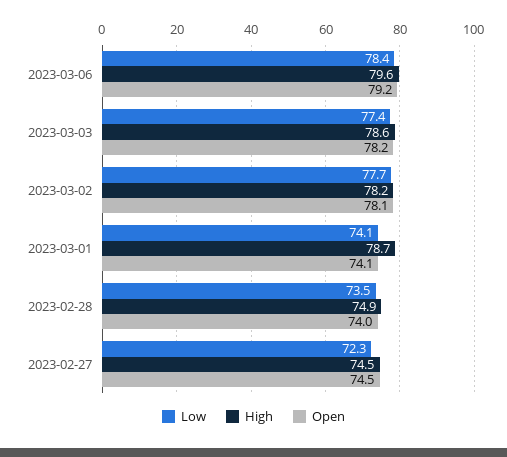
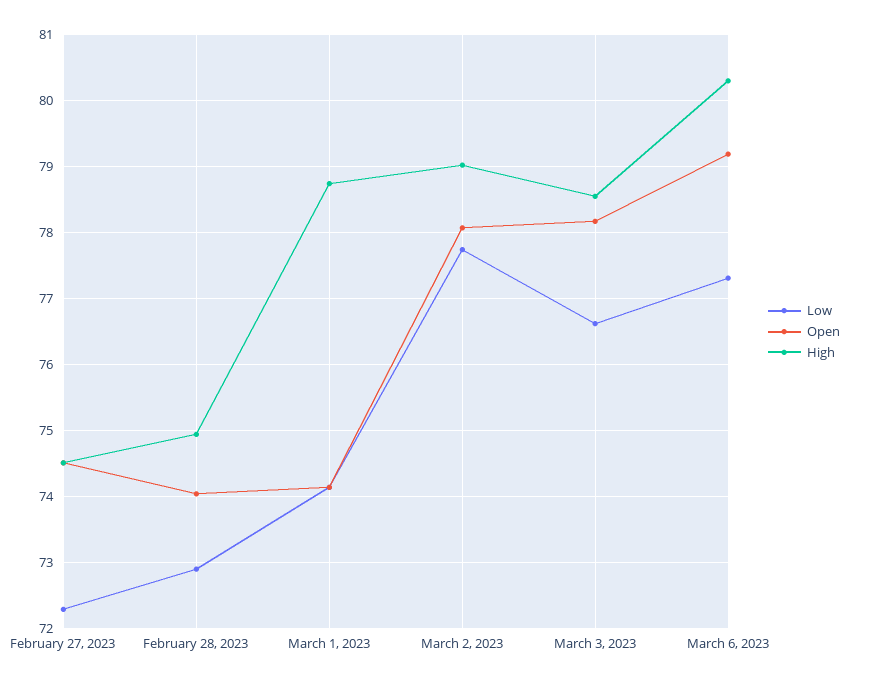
  {
    "Low": {
-     "2023-03-06": 78.4,
+     "2023-03-06": 77.3,
-     "2023-03-03": 77.4,
+     "2023-03-03": 76.6,
      "2023-03-02": 77.7,
      "2023-03-01": 74.1,
-     "2023-02-28": 73.5,
+     "2023-02-28": 72.9,
      "2023-02-27": 72.3
    },
    "High": {
-     "2023-03-06": 79.6,
+     "2023-03-06": 80.3,
      "2023-03-03": 78.6,
-     "2023-03-02": 78.2,
+     "2023-03-02": 79,
      "2023-03-01": 78.7,
      "2023-02-28": 74.9,
      "2023-02-27": 74.5
    },
    "Open": {
      "2023-03-06": 79.2,
      "2023-03-03": 78.2,
      "2023-03-02": 78.1,
      "2023-03-01": 74.1,
      "2023-02-28": 74,
      "2023-02-27": 74.5
    }
  }

